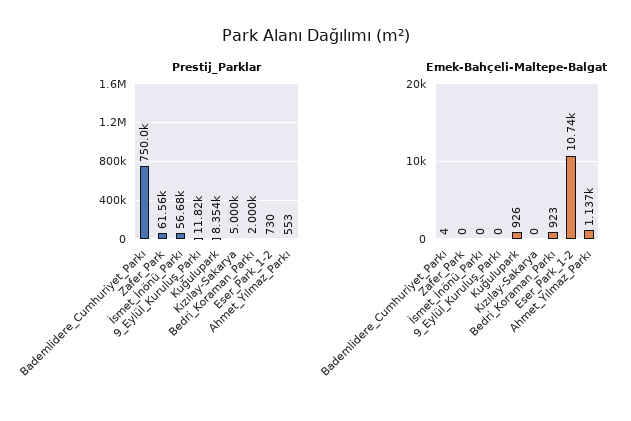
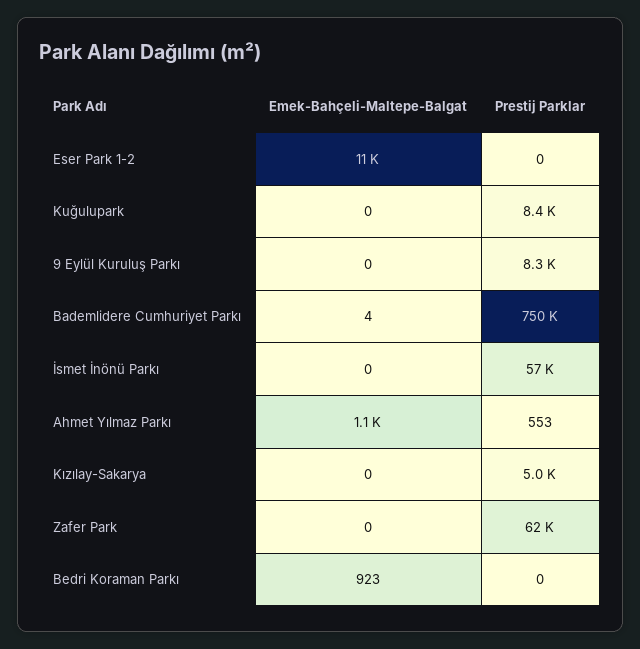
  {
    "Prestij_Parklar": {
      "Bademlidere_Cumhuriyet_Parkı": 750000,
      "Zafer_Park": 61560,
      "İsmet_İnönü_Parkı": 56680,
-     "9_Eylül_Kuruluş_Parkı": 11820,
+     "9_Eylül_Kuruluş_Parkı": 8300,
      "Kuğulupark": 8354,
      "Kızılay-Sakarya": 5000,
-     "Bedri_Koraman_Parkı": 2000,
+     "Bedri_Koraman_Parkı": 0,
-     "Eser_Park_1-2": 730,
+     "Eser_Park_1-2": 0,
      "Ahmet_Yılmaz_Parkı": 553
    },
    "Emek-Bahçeli-Maltepe-Balgat": {
      "Bademlidere_Cumhuriyet_Parkı": 4,
      "Zafer_Park": 0,
      "İsmet_İnönü_Parkı": 0,
      "9_Eylül_Kuruluş_Parkı": 0,
-     "Kuğulupark": 926,
+     "Kuğulupark": 0,
      "Kızılay-Sakarya": 0,
      "Bedri_Koraman_Parkı": 923,
      "Eser_Park_1-2": 10740,
      "Ahmet_Yılmaz_Parkı": 1137
    }
  }

